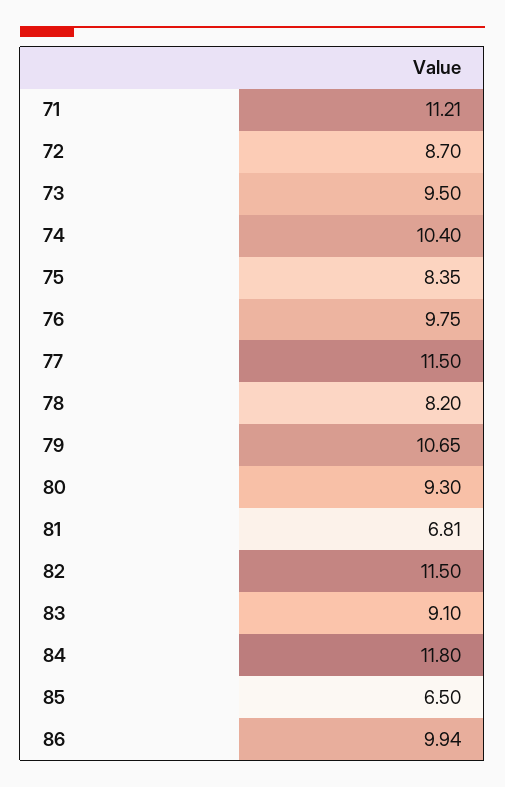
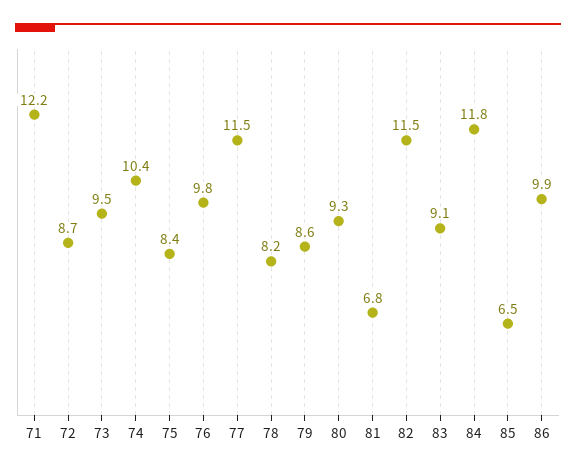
  {
-   "71": 11.21,
+   "71": 12.2,
    "72": 8.7,
    "73": 9.5,
    "74": 10.4,
    "75": 8.35,
    "76": 9.75,
    "77": 11.5,
    "78": 8.2,
-   "79": 10.65,
+   "79": 8.6,
    "80": 9.3,
    "81": 6.81,
    "82": 11.5,
    "83": 9.1,
    "84": 11.8,
    "85": 6.5,
    "86": 9.94
  }

